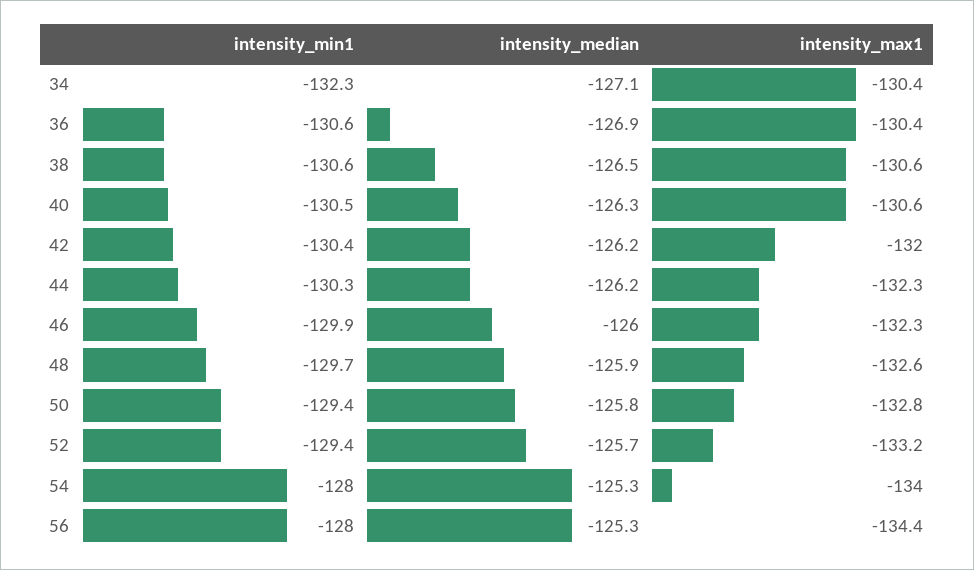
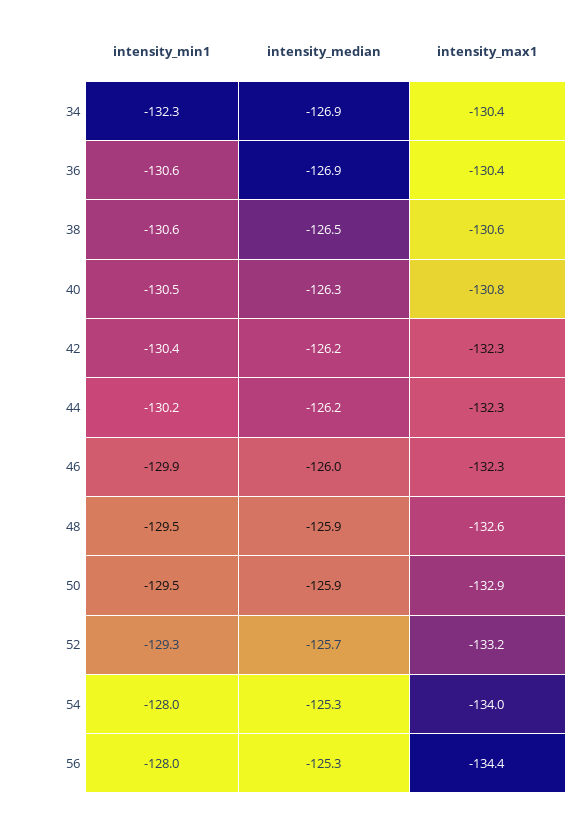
  {
    "intensity_min1": {
      "34": -132.3,
      "36": -130.6,
      "38": -130.6,
      "40": -130.5,
      "42": -130.4,
-     "44": -130.3,
+     "44": -130.2,
      "46": -129.9,
-     "48": -129.7,
+     "48": -129.5,
-     "50": -129.4,
+     "50": -129.5,
-     "52": -129.4,
+     "52": -129.3,
      "54": -128,
      "56": -128
    },
    "intensity_median": {
-     "34": -127.1,
+     "34": -126.9,
      "36": -126.9,
      "38": -126.5,
      "40": -126.3,
      "42": -126.2,
      "44": -126.2,
      "46": -126,
      "48": -125.9,
-     "50": -125.8,
+     "50": -125.9,
      "52": -125.7,
      "54": -125.3,
      "56": -125.3
    },
    "intensity_max1": {
      "34": -130.4,
      "36": -130.4,
      "38": -130.6,
-     "40": -130.6,
+     "40": -130.8,
-     "42": -132,
+     "42": -132.3,
      "44": -132.3,
      "46": -132.3,
      "48": -132.6,
-     "50": -132.8,
+     "50": -132.9,
      "52": -133.2,
      "54": -134,
      "56": -134.4
    }
  }

